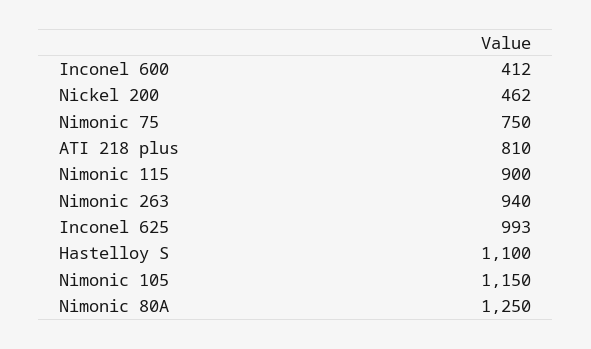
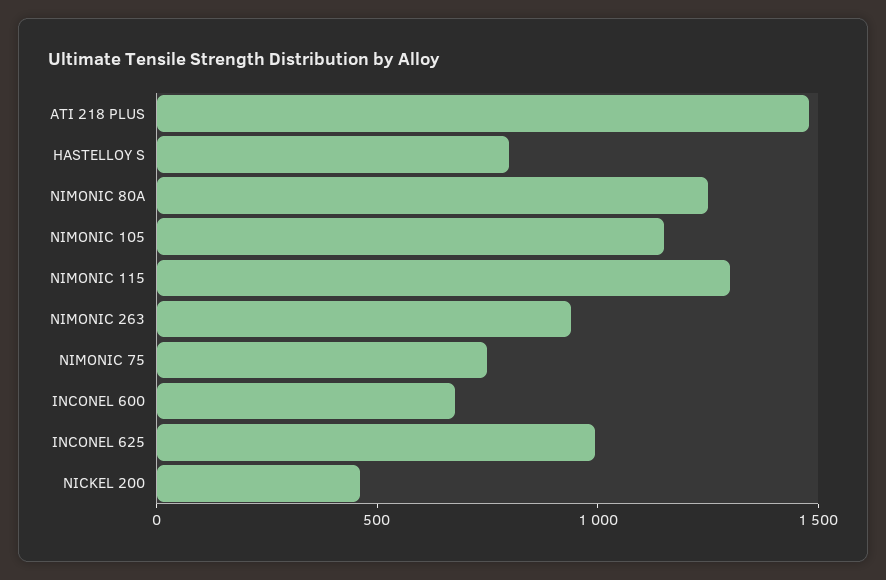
  {
-   "Inconel 600": 412,
+   "Inconel 600": 700,
    "Nickel 200": 462,
    "Nimonic 75": 750,
-   "ATI 218 plus": 810,
+   "ATI 218 plus": 1500,
-   "Nimonic 115": 900,
+   "Nimonic 115": 1300,
    "Nimonic 263": 940,
    "Inconel 625": 993,
-   "Hastelloy S": 1100,
+   "Hastelloy S": 800,
    "Nimonic 105": 1150,
    "Nimonic 80A": 1250
  }

